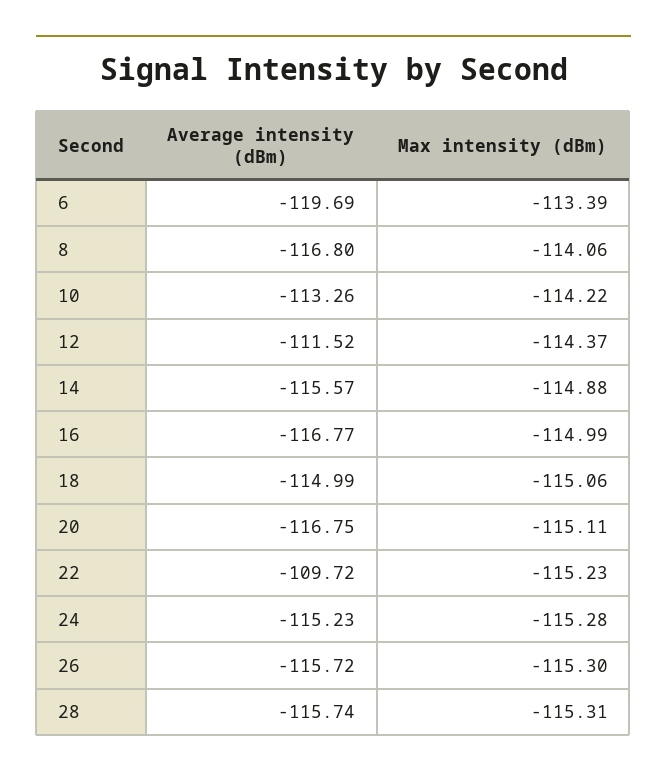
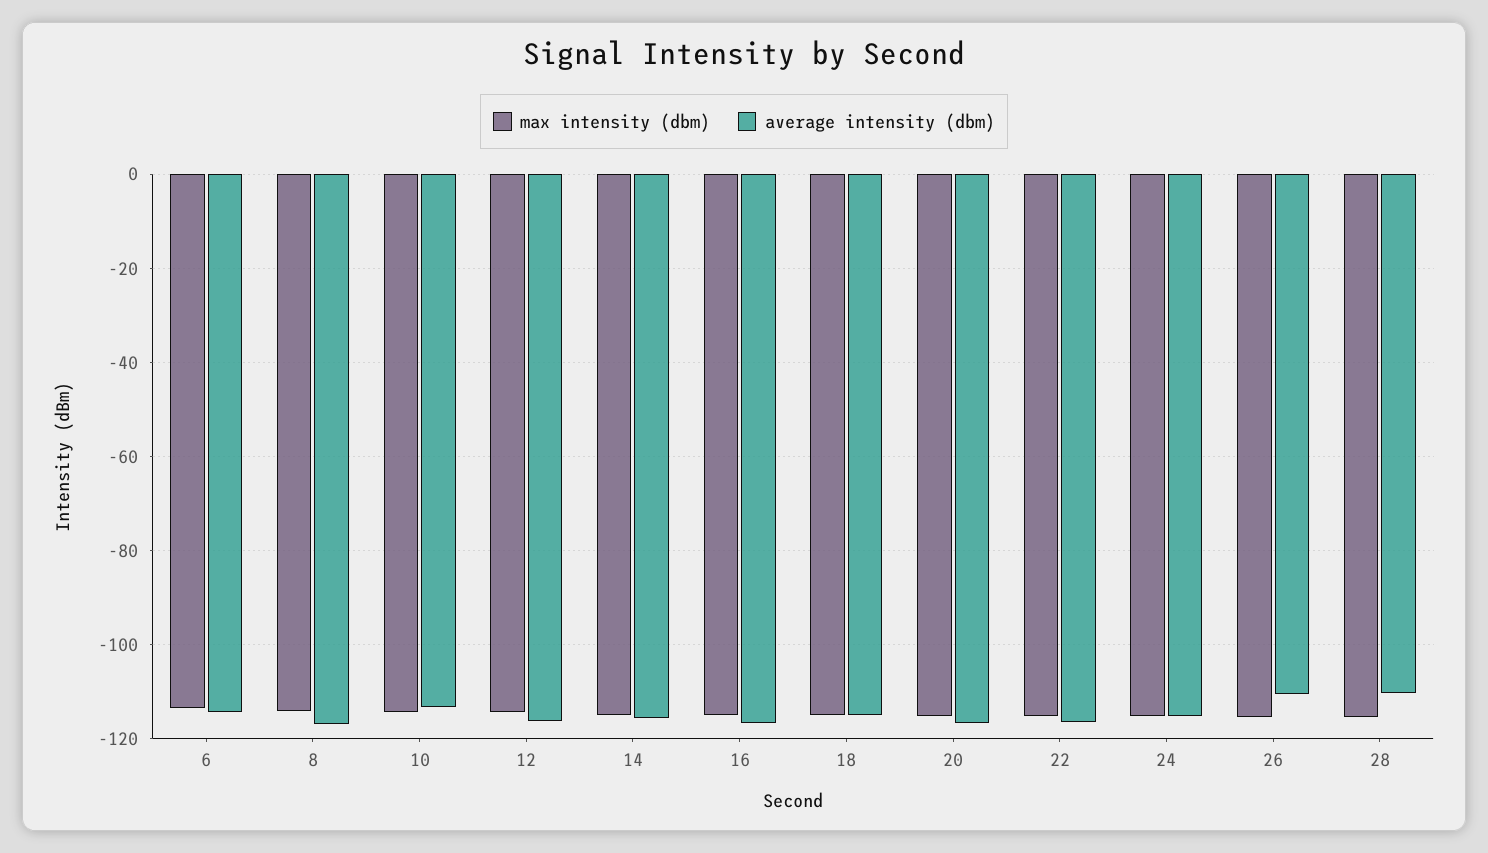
  {
    "Average intensity (dBm)": {
-     "6": -119.69,
+     "6": -114,
      "8": -116.8,
      "10": -113.26,
-     "12": -111.52,
+     "12": -116,
      "14": -115.57,
      "16": -116.77,
      "18": -114.99,
      "20": -116.75,
-     "22": -109.72,
+     "22": -116,
      "24": -115.23,
-     "26": -115.72,
+     "26": -110,
-     "28": -115.74
+     "28": -110
    },
    "Max intensity (dBm)": {
      "6": -113.39,
      "8": -114.06,
      "10": -114.22,
      "12": -114.37,
      "14": -114.88,
      "16": -114.99,
      "18": -115.06,
      "20": -115.11,
      "22": -115.23,
      "24": -115.28,
      "26": -115.3,
      "28": -115.31
    }
  }

